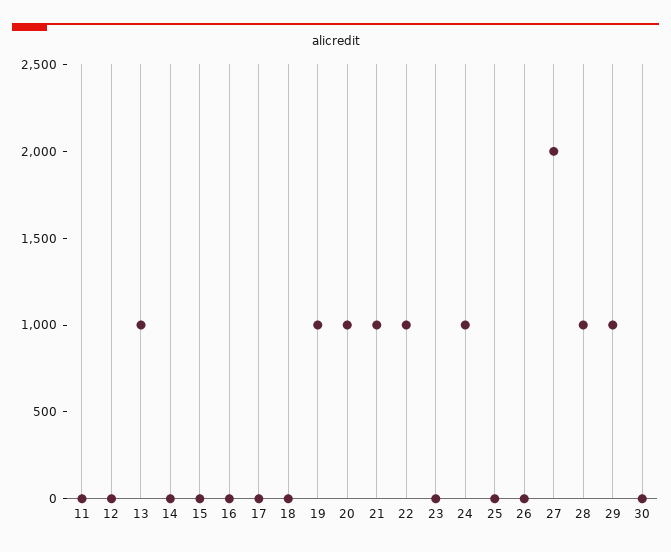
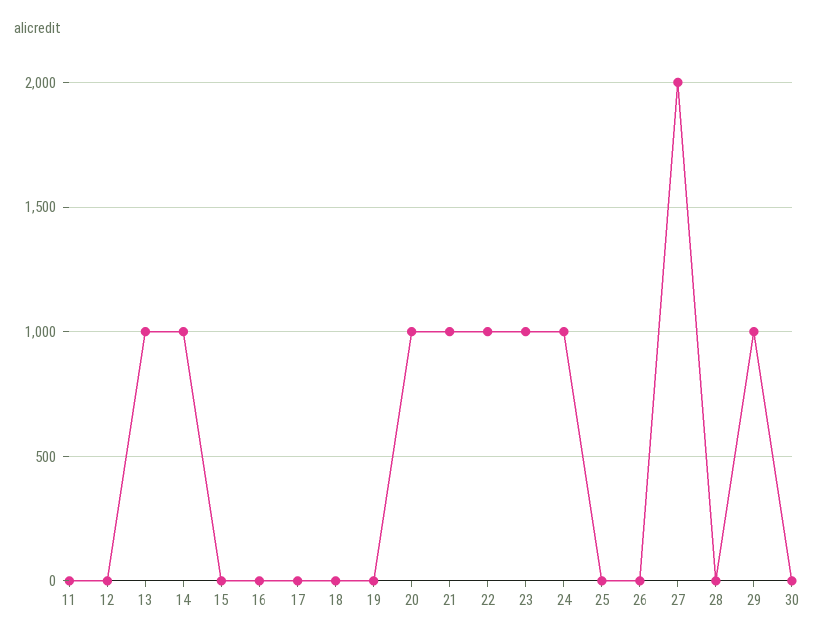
  {
    "11": 0,
    "12": 0,
    "13": 1000,
-   "14": 0,
+   "14": 1000,
    "15": 0,
    "16": 0,
    "17": 0,
    "18": 0,
-   "19": 1000,
+   "19": 0,
    "20": 1000,
    "21": 1000,
    "22": 1000,
-   "23": 0,
+   "23": 1000,
    "24": 1000,
    "25": 0,
    "26": 0,
    "27": 2000,
-   "28": 1000,
+   "28": 0,
    "29": 1000,
    "30": 0
  }

